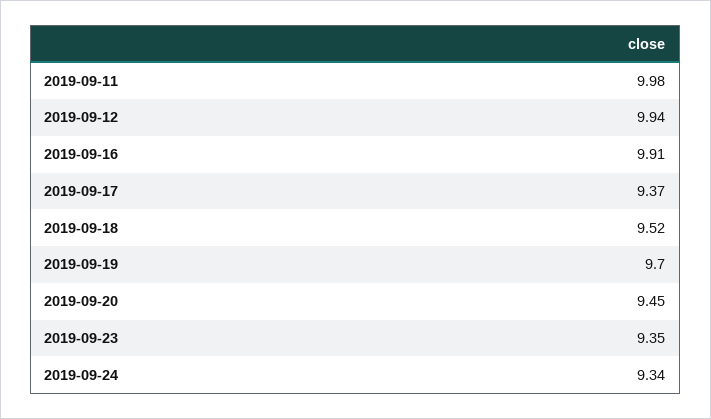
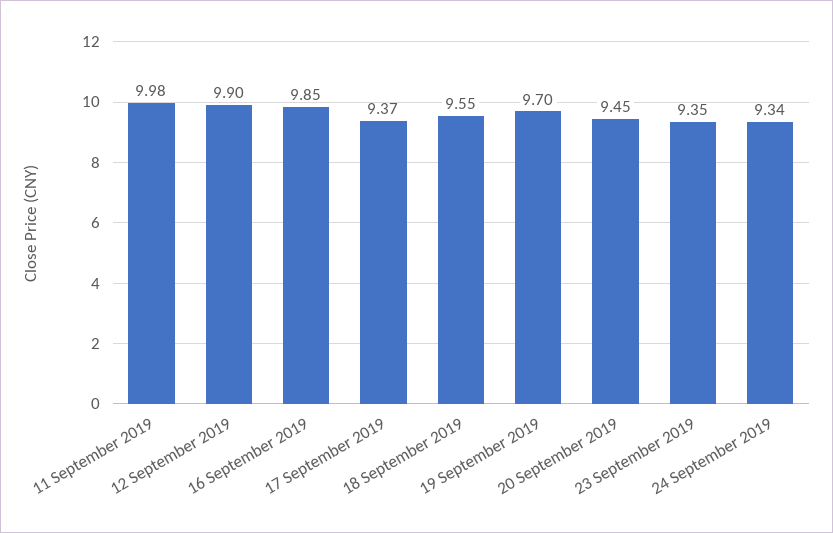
  {
    "2019-09-11": 9.98,
-   "2019-09-12": 9.94,
+   "2019-09-12": 9.9,
-   "2019-09-16": 9.91,
+   "2019-09-16": 9.85,
    "2019-09-17": 9.37,
-   "2019-09-18": 9.52,
+   "2019-09-18": 9.55,
    "2019-09-19": 9.7,
    "2019-09-20": 9.45,
    "2019-09-23": 9.35,
    "2019-09-24": 9.34
  }

